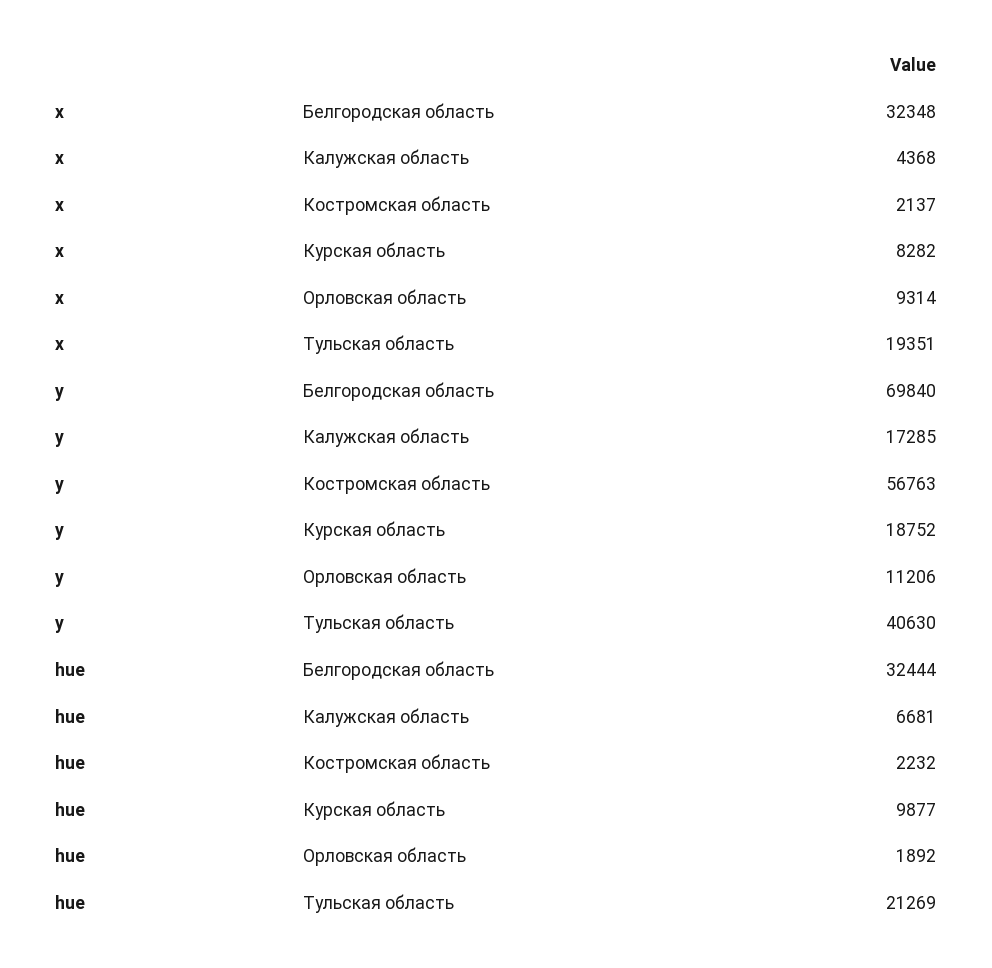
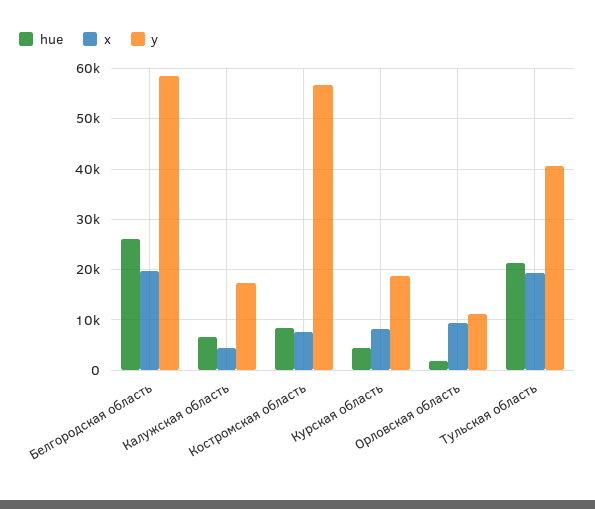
  {
    "x": {
-     "Белгородская область": 32348,
+     "Белгородская область": 20000,
      "Калужская область": 4368,
-     "Костромская область": 2137,
+     "Костромская область": 8000,
      "Курская область": 8282,
      "Орловская область": 9314,
      "Тульская область": 19351
    },
    "y": {
-     "Белгородская область": 69840,
+     "Белгородская область": 58000,
      "Калужская область": 17285,
      "Костромская область": 56763,
      "Курская область": 18752,
      "Орловская область": 11206,
      "Тульская область": 40630
    },
    "hue": {
-     "Белгородская область": 32444,
+     "Белгородская область": 26000,
      "Калужская область": 6681,
-     "Костромская область": 2232,
+     "Костромская область": 8000,
-     "Курская область": 9877,
+     "Курская область": 4000,
      "Орловская область": 1892,
      "Тульская область": 21269
    }
  }

